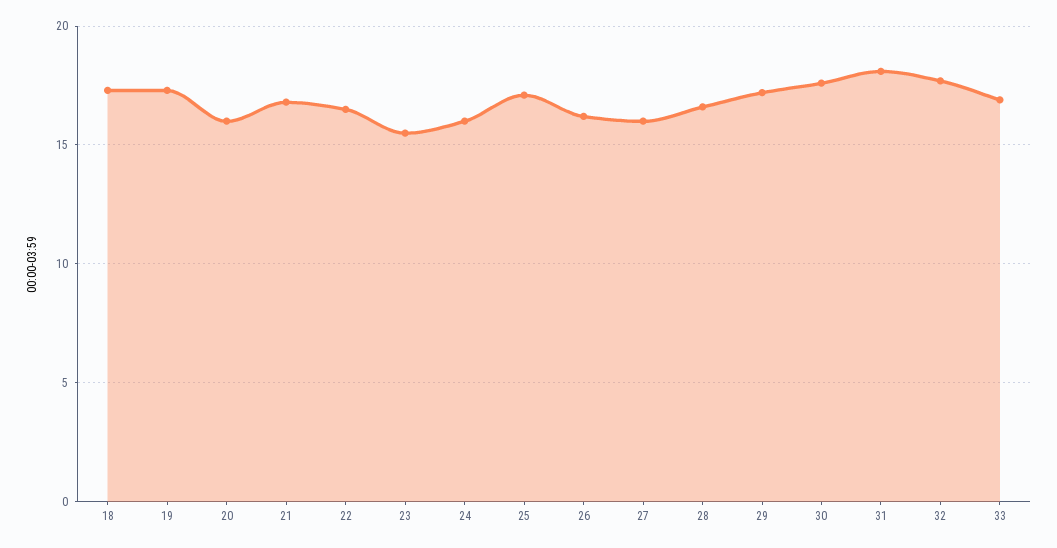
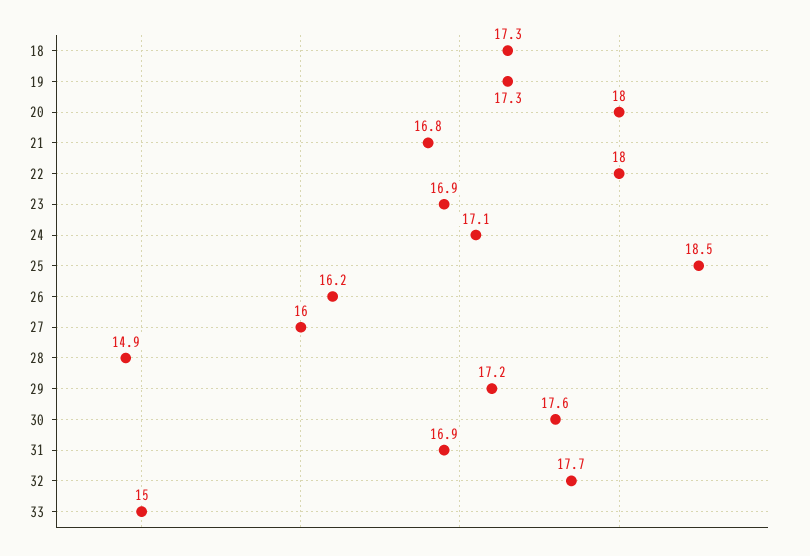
  {
    "18": 17.3,
    "19": 17.3,
-   "20": 16,
+   "20": 18,
    "21": 16.8,
-   "22": 16.5,
+   "22": 18,
-   "23": 15.5,
+   "23": 16.9,
-   "24": 16,
+   "24": 17.1,
-   "25": 17,
+   "25": 18.5,
    "26": 16.2,
    "27": 16,
-   "28": 16.5,
+   "28": 14.9,
    "29": 17.2,
    "30": 17.6,
-   "31": 18,
+   "31": 16.9,
    "32": 17.7,
-   "33": 17
+   "33": 15
  }

